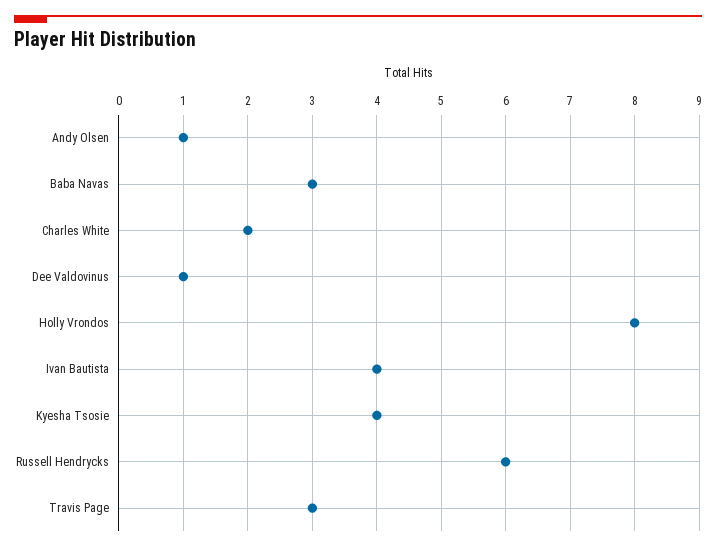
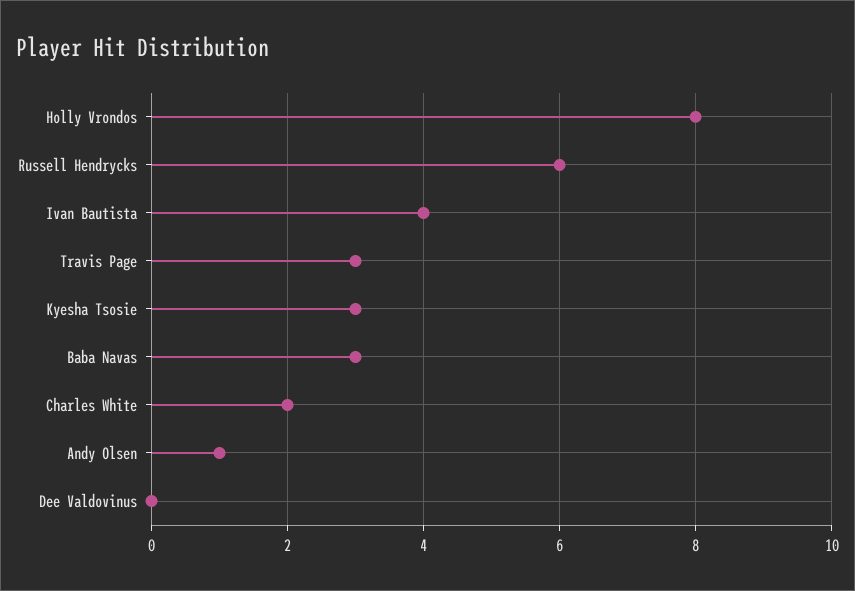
  {
    "Andy Olsen": 1,
    "Baba Navas": 3,
    "Charles White": 2,
-   "Dee Valdovinus": 1,
+   "Dee Valdovinus": 0,
    "Holly Vrondos": 8,
    "Ivan Bautista": 4,
-   "Kyesha Tsosie": 4,
+   "Kyesha Tsosie": 3,
    "Russell Hendrycks": 6,
    "Travis Page": 3
  }

